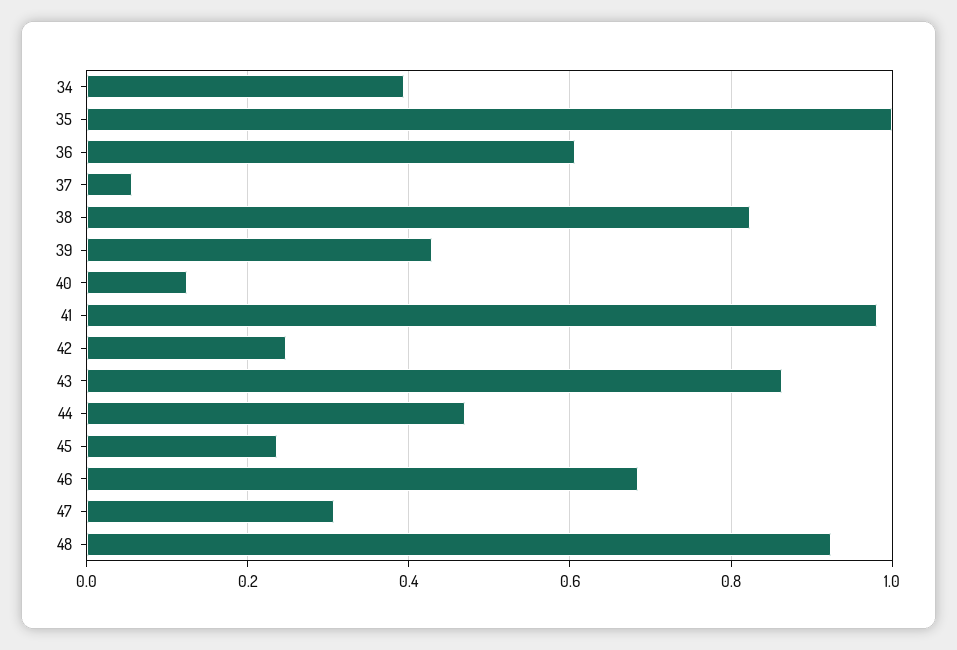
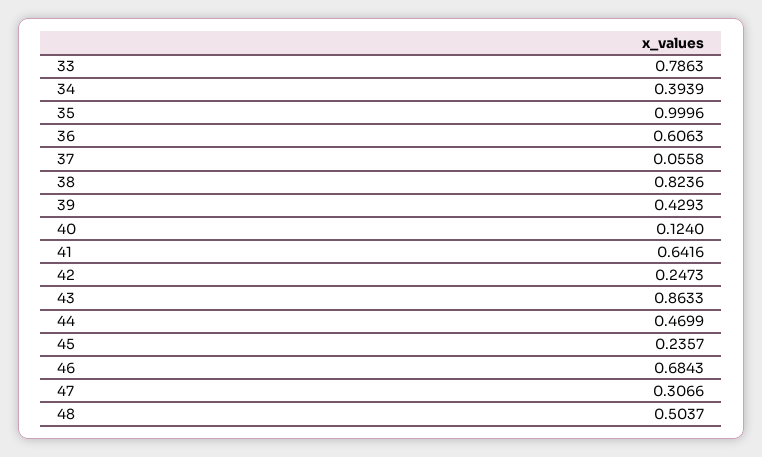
  {
    "34": 0.3939,
    "35": 0.9996,
    "36": 0.6063,
    "37": 0.0558,
    "38": 0.8236,
    "39": 0.4293,
    "40": 0.124,
-   "41": 0.98,
+   "41": 0.6416,
    "42": 0.2473,
    "43": 0.8633,
    "44": 0.4699,
    "45": 0.2357,
    "46": 0.6843,
    "47": 0.3066,
-   "48": 0.92
+   "48": 0.5037,
+   "33": 0.7863
  }

